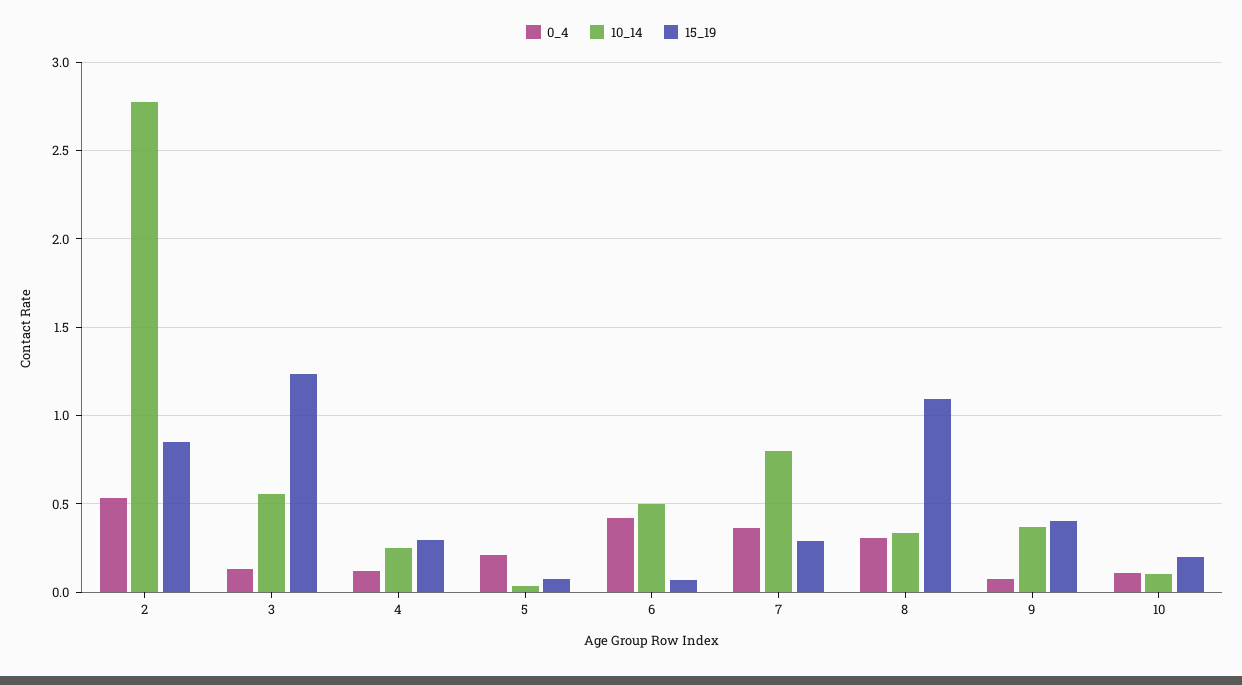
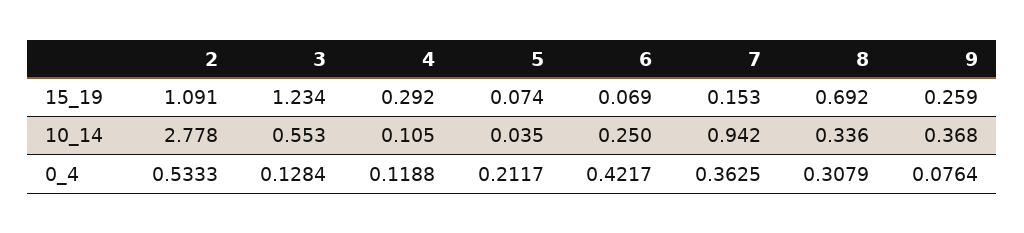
  {
    "0_4": {
      "2": 0.5333,
      "3": 0.1284,
      "4": 0.1188,
      "5": 0.2117,
      "6": 0.4217,
      "7": 0.3625,
      "8": 0.3079,
-     "9": 0.0764,
+     "9": 0.0764
-     "10": 0.1
    },
    "10_14": {
      "2": 2.778,
      "3": 0.553,
-     "4": 0.25,
+     "4": 0.105,
      "5": 0.035,
-     "6": 0.5,
+     "6": 0.25,
-     "7": 0.8,
+     "7": 0.942,
      "8": 0.336,
-     "9": 0.368,
+     "9": 0.368
-     "10": 0.1
    },
    "15_19": {
-     "2": 0.85,
+     "2": 1.091,
      "3": 1.234,
      "4": 0.292,
      "5": 0.074,
      "6": 0.069,
-     "7": 0.3,
+     "7": 0.153,
-     "8": 1.1,
+     "8": 0.692,
-     "9": 0.4,
+     "9": 0.259
-     "10": 0.2
    }
  }

